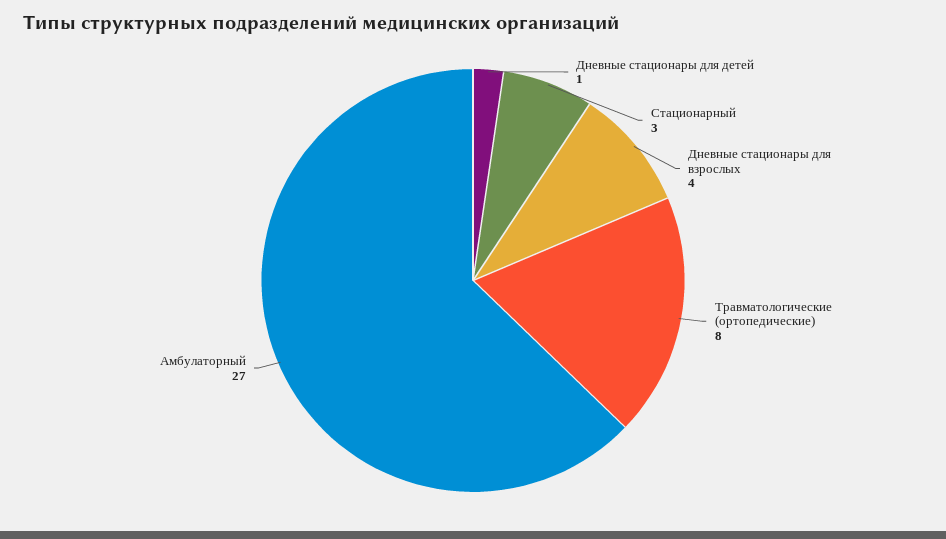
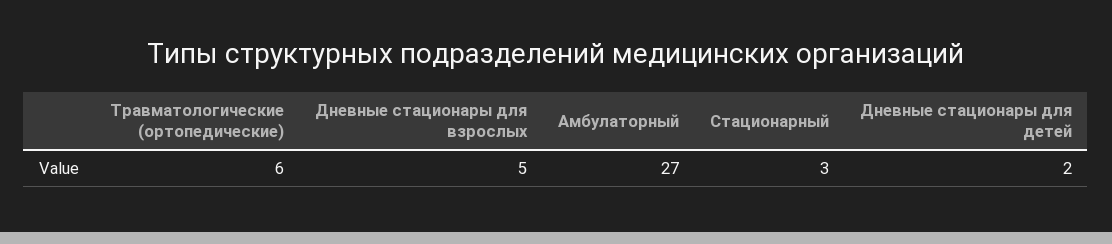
  {
-   "Дневные стационары для детей": 1,
+   "Дневные стационары для детей": 2,
    "Стационарный": 3,
-   "Дневные стационары для взрослых": 4,
+   "Дневные стационары для взрослых": 5,
-   "Травматологические (ортопедические)": 8,
+   "Травматологические (ортопедические)": 6,
    "Амбулаторный": 27
  }

